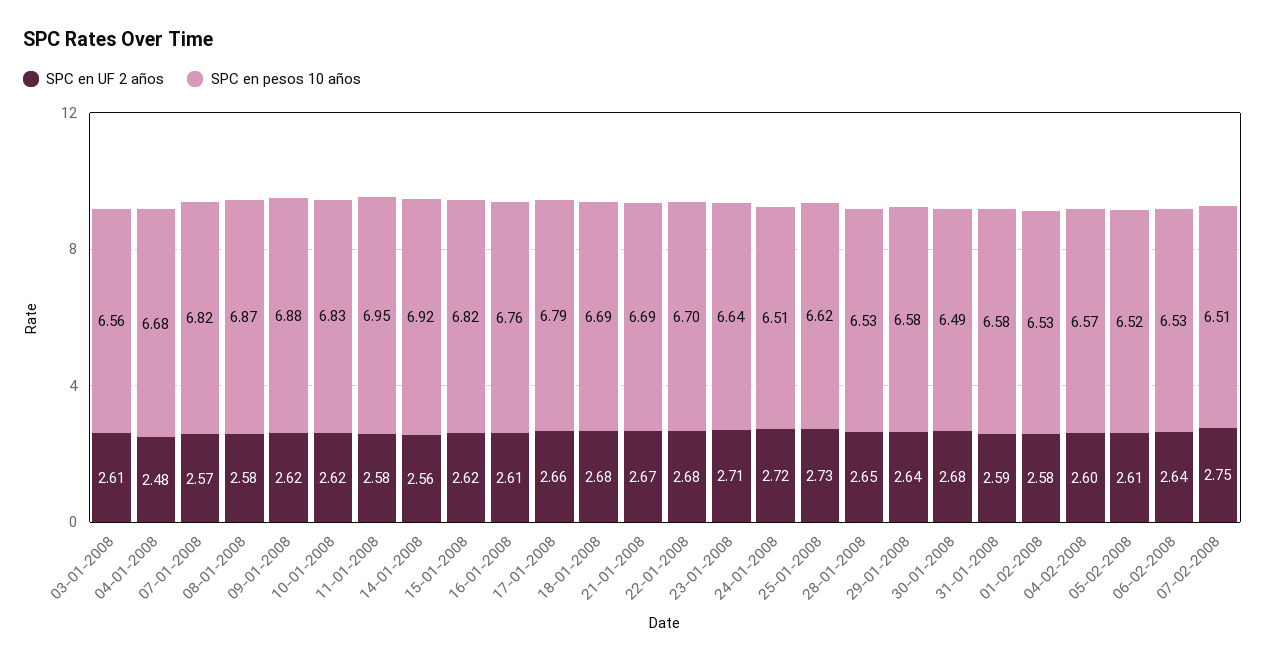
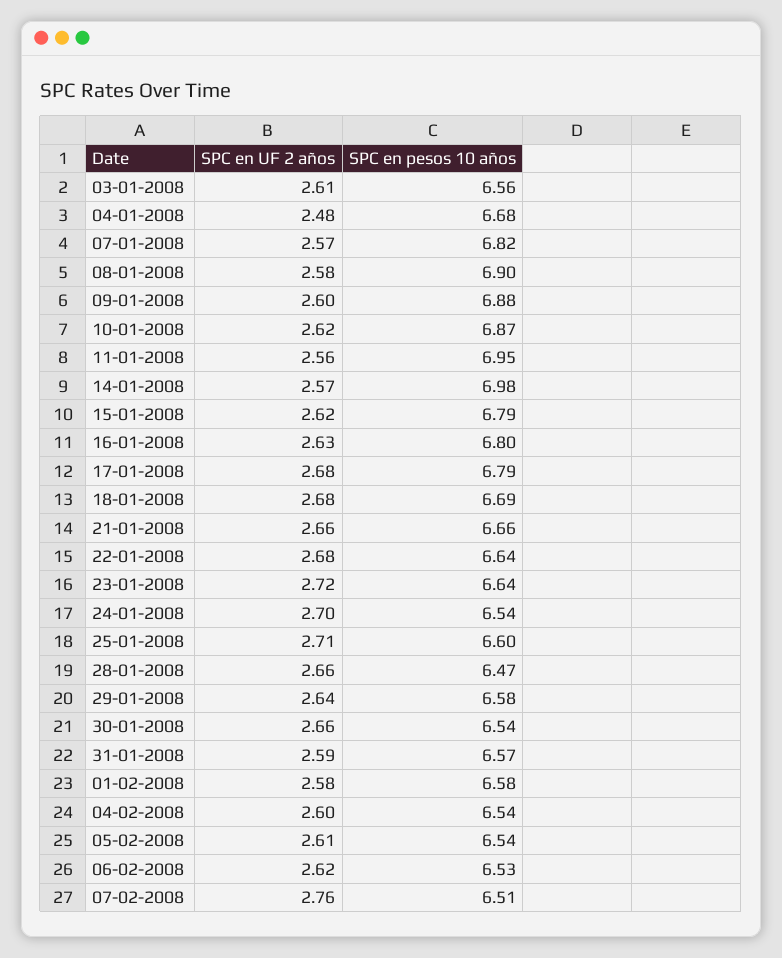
  {
    "SPC en UF 2 años": {
      "03-01-2008": 2.61,
      "04-01-2008": 2.48,
      "07-01-2008": 2.57,
      "08-01-2008": 2.58,
-     "09-01-2008": 2.62,
+     "09-01-2008": 2.6,
      "10-01-2008": 2.62,
-     "11-01-2008": 2.58,
+     "11-01-2008": 2.56,
-     "14-01-2008": 2.56,
+     "14-01-2008": 2.57,
      "15-01-2008": 2.62,
-     "16-01-2008": 2.61,
+     "16-01-2008": 2.63,
-     "17-01-2008": 2.66,
+     "17-01-2008": 2.68,
      "18-01-2008": 2.68,
-     "21-01-2008": 2.67,
+     "21-01-2008": 2.66,
      "22-01-2008": 2.68,
-     "23-01-2008": 2.71,
+     "23-01-2008": 2.72,
-     "24-01-2008": 2.72,
+     "24-01-2008": 2.7,
-     "25-01-2008": 2.73,
+     "25-01-2008": 2.71,
-     "28-01-2008": 2.65,
+     "28-01-2008": 2.66,
      "29-01-2008": 2.64,
-     "30-01-2008": 2.68,
+     "30-01-2008": 2.66,
      "31-01-2008": 2.59,
      "01-02-2008": 2.58,
      "04-02-2008": 2.6,
      "05-02-2008": 2.61,
-     "06-02-2008": 2.64,
+     "06-02-2008": 2.62,
-     "07-02-2008": 2.75
+     "07-02-2008": 2.76
    },
    "SPC en pesos 10 años": {
      "03-01-2008": 6.56,
      "04-01-2008": 6.68,
      "07-01-2008": 6.82,
-     "08-01-2008": 6.87,
+     "08-01-2008": 6.9,
      "09-01-2008": 6.88,
-     "10-01-2008": 6.83,
+     "10-01-2008": 6.87,
      "11-01-2008": 6.95,
-     "14-01-2008": 6.92,
+     "14-01-2008": 6.98,
-     "15-01-2008": 6.82,
+     "15-01-2008": 6.79,
-     "16-01-2008": 6.76,
+     "16-01-2008": 6.8,
      "17-01-2008": 6.79,
      "18-01-2008": 6.69,
-     "21-01-2008": 6.69,
+     "21-01-2008": 6.66,
-     "22-01-2008": 6.7,
+     "22-01-2008": 6.64,
      "23-01-2008": 6.64,
-     "24-01-2008": 6.51,
+     "24-01-2008": 6.54,
-     "25-01-2008": 6.62,
+     "25-01-2008": 6.6,
-     "28-01-2008": 6.53,
+     "28-01-2008": 6.47,
      "29-01-2008": 6.58,
-     "30-01-2008": 6.49,
+     "30-01-2008": 6.54,
-     "31-01-2008": 6.58,
+     "31-01-2008": 6.57,
-     "01-02-2008": 6.53,
+     "01-02-2008": 6.58,
-     "04-02-2008": 6.57,
+     "04-02-2008": 6.54,
-     "05-02-2008": 6.52,
+     "05-02-2008": 6.54,
      "06-02-2008": 6.53,
      "07-02-2008": 6.51
    }
  }

